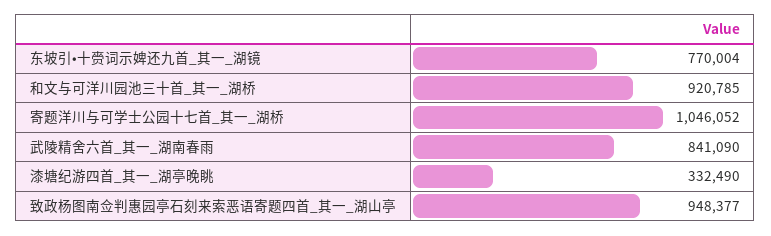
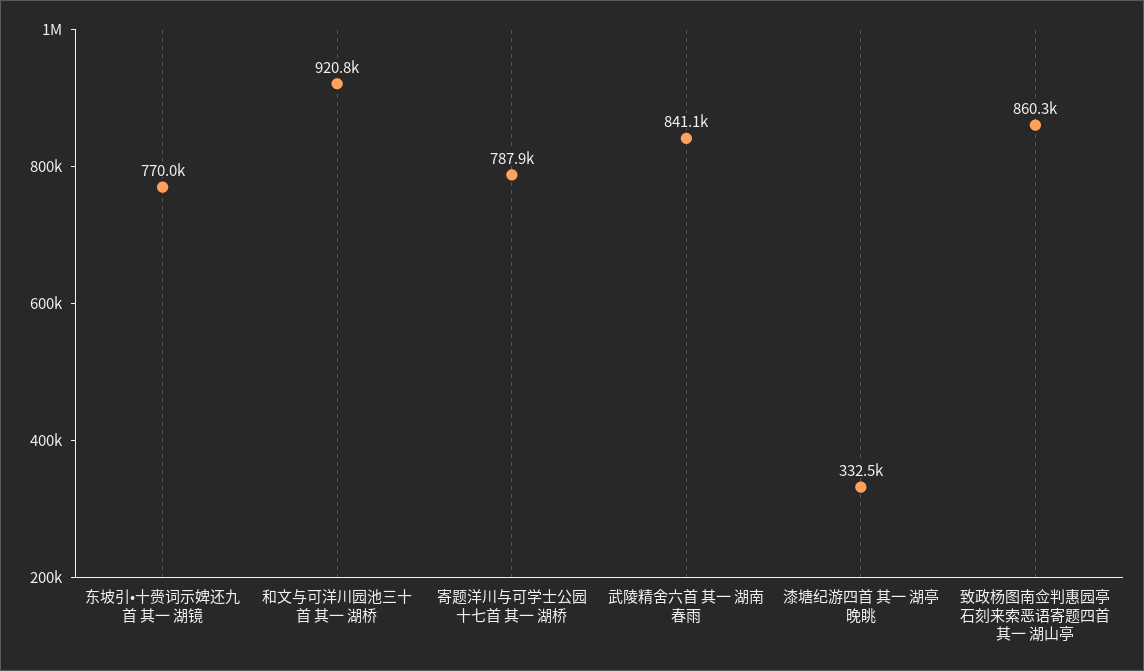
  {
    "东坡引•十赍词示婢还九首_其一_湖镜": 770004,
    "和文与可洋川园池三十首_其一_湖桥": 920785,
-   "寄题洋川与可学士公园十七首_其一_湖桥": 1046052,
+   "寄题洋川与可学士公园十七首_其一_湖桥": 787900,
    "武陵精舍六首_其一_湖南春雨": 841090,
    "漆塘纪游四首_其一_湖亭晚眺": 332490,
-   "致政杨图南佥判惠园亭石刻来索恶语寄题四首_其一_湖山亭": 948377
+   "致政杨图南佥判惠园亭石刻来索恶语寄题四首_其一_湖山亭": 860300
  }

